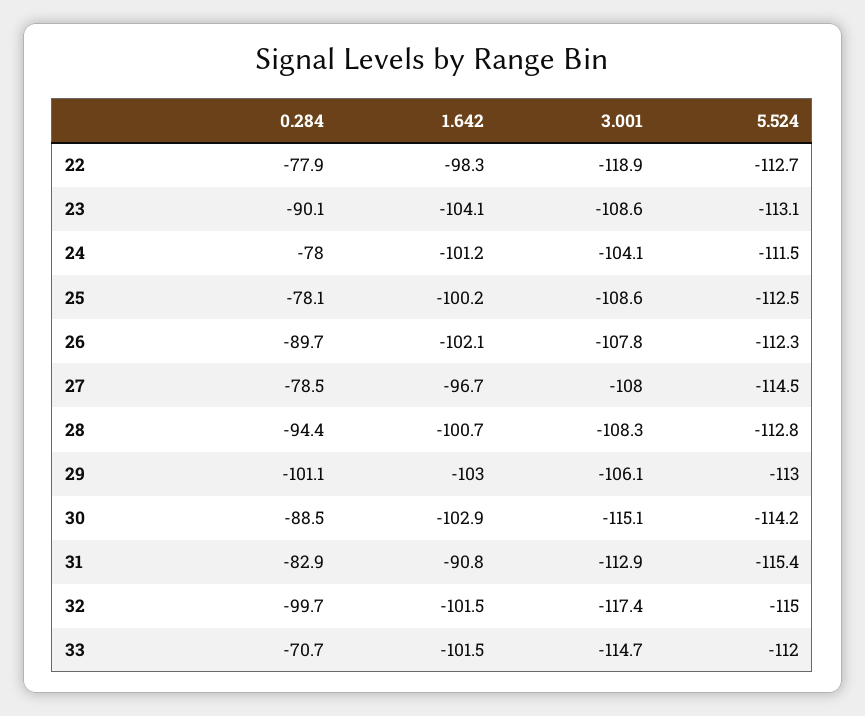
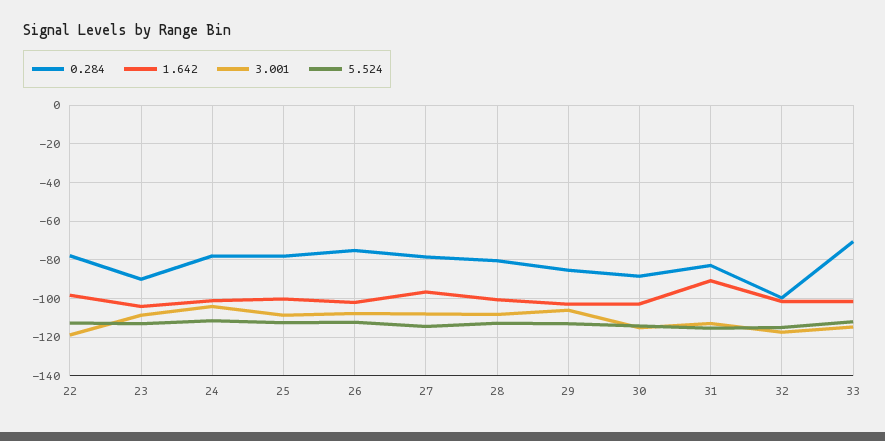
  {
    "0.284": {
      "22": -77.9,
      "23": -90.1,
      "24": -78,
      "25": -78.1,
-     "26": -89.7,
+     "26": -75,
      "27": -78.5,
-     "28": -94.4,
+     "28": -80,
-     "29": -101.1,
+     "29": -85,
      "30": -88.5,
      "31": -82.9,
      "32": -99.7,
      "33": -70.7
    },
    "1.642": {
      "22": -98.3,
      "23": -104.1,
      "24": -101.2,
      "25": -100.2,
      "26": -102.1,
      "27": -96.7,
      "28": -100.7,
      "29": -103,
      "30": -102.9,
      "31": -90.8,
      "32": -101.5,
      "33": -101.5
    },
    "3.001": {
      "22": -118.9,
      "23": -108.6,
      "24": -104.1,
      "25": -108.6,
      "26": -107.8,
      "27": -108,
      "28": -108.3,
      "29": -106.1,
      "30": -115.1,
      "31": -112.9,
      "32": -117.4,
      "33": -114.7
    },
    "5.524": {
      "22": -112.7,
      "23": -113.1,
      "24": -111.5,
      "25": -112.5,
      "26": -112.3,
      "27": -114.5,
      "28": -112.8,
      "29": -113,
      "30": -114.2,
      "31": -115.4,
      "32": -115,
      "33": -112
    }
  }

